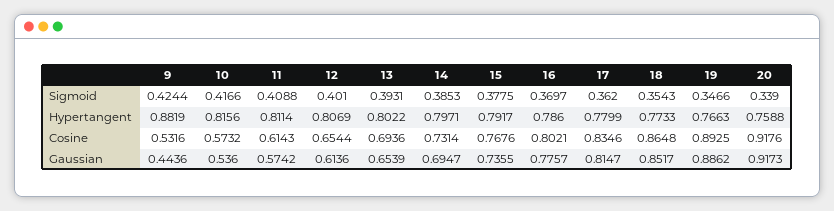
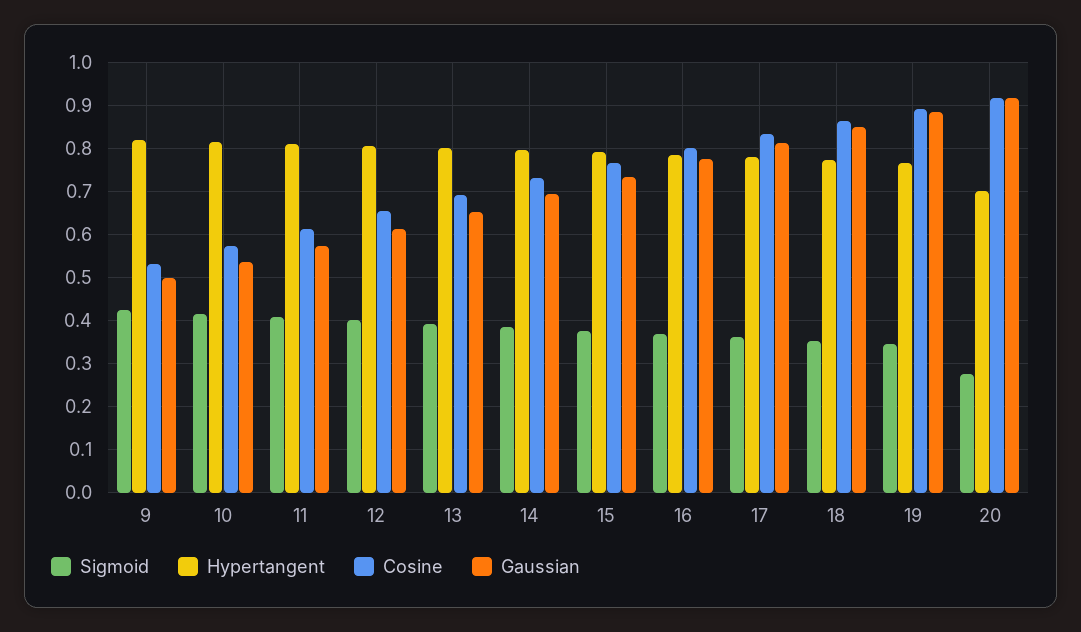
  {
    "Sigmoid": {
      "9": 0.4244,
      "10": 0.4166,
      "11": 0.4088,
      "12": 0.401,
      "13": 0.3931,
      "14": 0.3853,
      "15": 0.3775,
      "16": 0.3697,
      "17": 0.362,
      "18": 0.3543,
      "19": 0.3466,
-     "20": 0.339
+     "20": 0.28
    },
    "Hypertangent": {
-     "9": 0.8819,
+     "9": 0.82,
      "10": 0.8156,
      "11": 0.8114,
      "12": 0.8069,
      "13": 0.8022,
      "14": 0.7971,
      "15": 0.7917,
      "16": 0.786,
      "17": 0.7799,
      "18": 0.7733,
      "19": 0.7663,
-     "20": 0.7588
+     "20": 0.7
    },
    "Cosine": {
      "9": 0.5316,
      "10": 0.5732,
      "11": 0.6143,
      "12": 0.6544,
      "13": 0.6936,
      "14": 0.7314,
      "15": 0.7676,
      "16": 0.8021,
      "17": 0.8346,
      "18": 0.8648,
      "19": 0.8925,
      "20": 0.9176
    },
    "Gaussian": {
-     "9": 0.4436,
+     "9": 0.5,
      "10": 0.536,
      "11": 0.5742,
      "12": 0.6136,
      "13": 0.6539,
      "14": 0.6947,
      "15": 0.7355,
      "16": 0.7757,
      "17": 0.8147,
      "18": 0.8517,
      "19": 0.8862,
      "20": 0.9173
    }
  }

